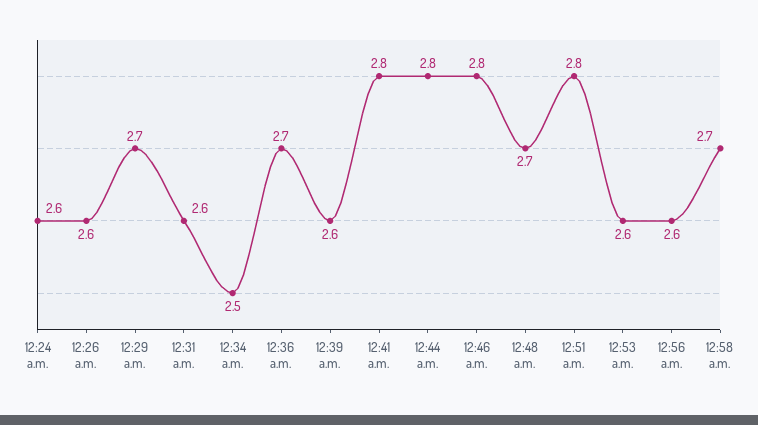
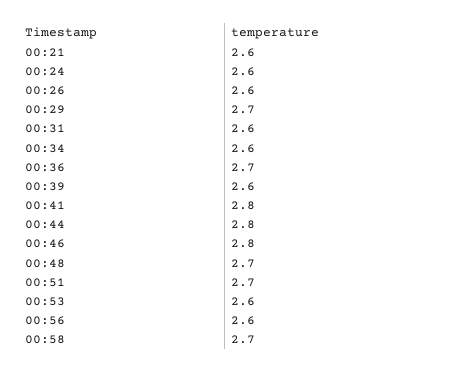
  {
    "12:24 a.m.": 2.6,
    "12:26 a.m.": 2.6,
    "12:29 a.m.": 2.7,
    "12:31 a.m.": 2.6,
-   "12:34 a.m.": 2.5,
+   "12:34 a.m.": 2.6,
    "12:36 a.m.": 2.7,
    "12:39 a.m.": 2.6,
    "12:41 a.m.": 2.8,
    "12:44 a.m.": 2.8,
    "12:46 a.m.": 2.8,
    "12:48 a.m.": 2.7,
-   "12:51 a.m.": 2.8,
+   "12:51 a.m.": 2.7,
    "12:53 a.m.": 2.6,
    "12:56 a.m.": 2.6,
-   "12:58 a.m.": 2.7
+   "12:58 a.m.": 2.7,
+   "00:21": 2.6
  }

